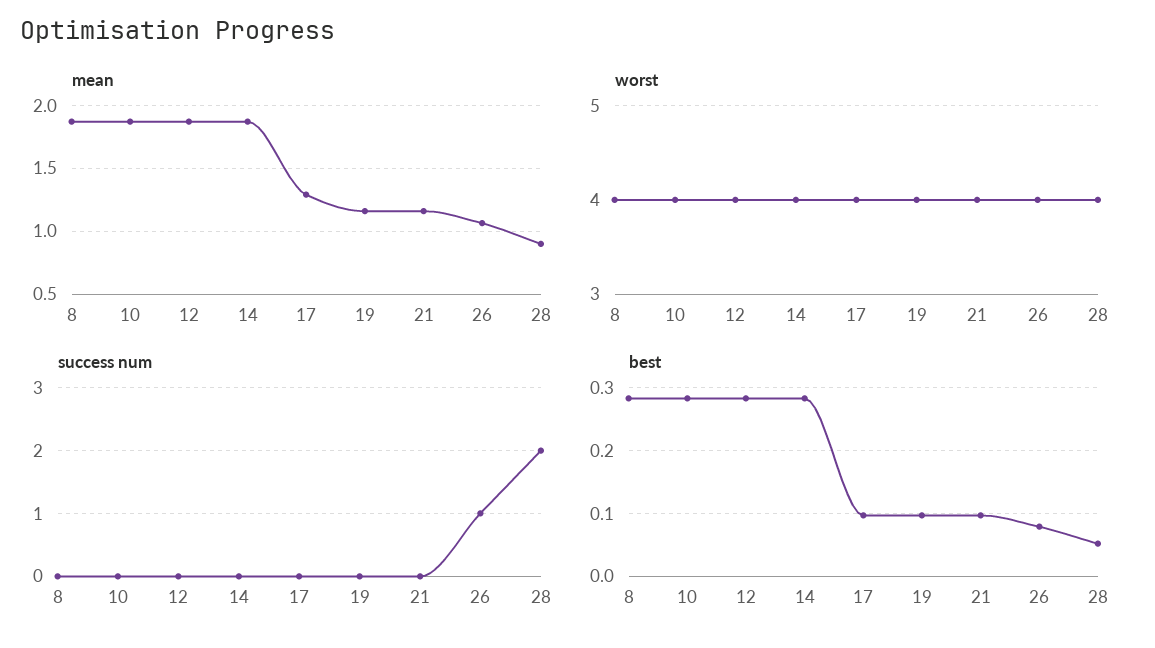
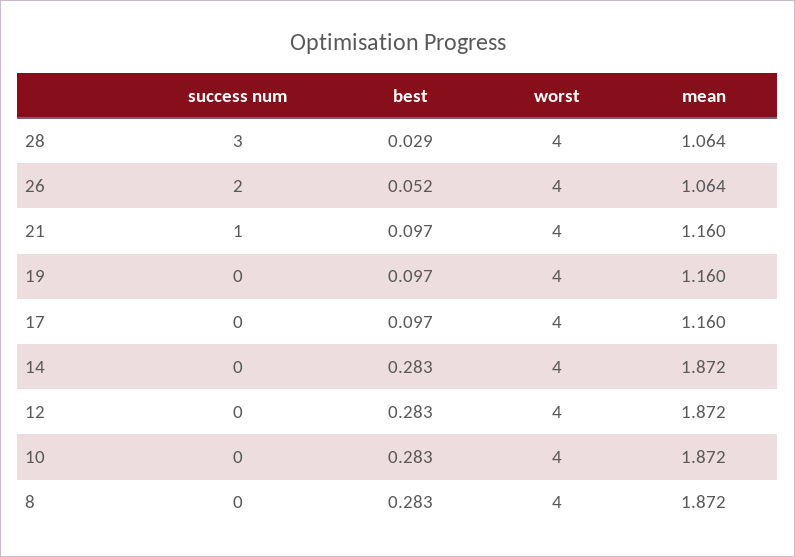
  {
    "mean": {
      "8": 1.872,
      "10": 1.872,
      "12": 1.872,
      "14": 1.872,
-     "17": 1.3,
+     "17": 1.16,
      "19": 1.16,
      "21": 1.16,
      "26": 1.064,
-     "28": 0.9
+     "28": 1.064
    },
    "worst": {
      "8": 4,
      "10": 4,
      "12": 4,
      "14": 4,
      "17": 4,
      "19": 4,
      "21": 4,
      "26": 4,
      "28": 4
    },
    "success num": {
      "8": 0,
      "10": 0,
      "12": 0,
      "14": 0,
      "17": 0,
      "19": 0,
-     "21": 0,
+     "21": 1,
-     "26": 1,
+     "26": 2,
-     "28": 2
+     "28": 3
    },
    "best": {
      "8": 0.283,
      "10": 0.283,
      "12": 0.283,
      "14": 0.283,
      "17": 0.097,
      "19": 0.097,
      "21": 0.097,
-     "26": 0.08,
+     "26": 0.052,
-     "28": 0.05
+     "28": 0.029
    }
  }

